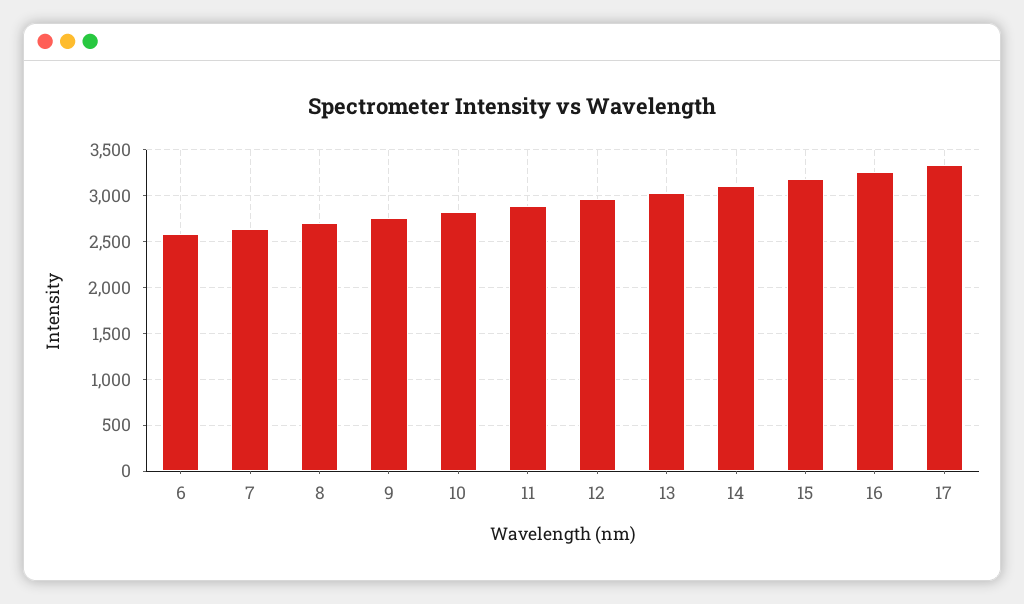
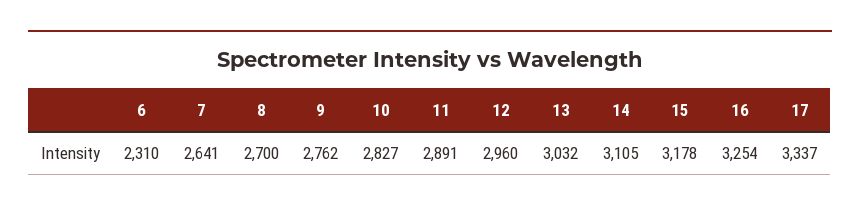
  {
-   "6": 2600,
+   "6": 2310,
    "7": 2641,
    "8": 2700,
    "9": 2762,
    "10": 2827,
    "11": 2891,
    "12": 2960,
    "13": 3032,
    "14": 3105,
    "15": 3178,
    "16": 3254,
    "17": 3337
  }

